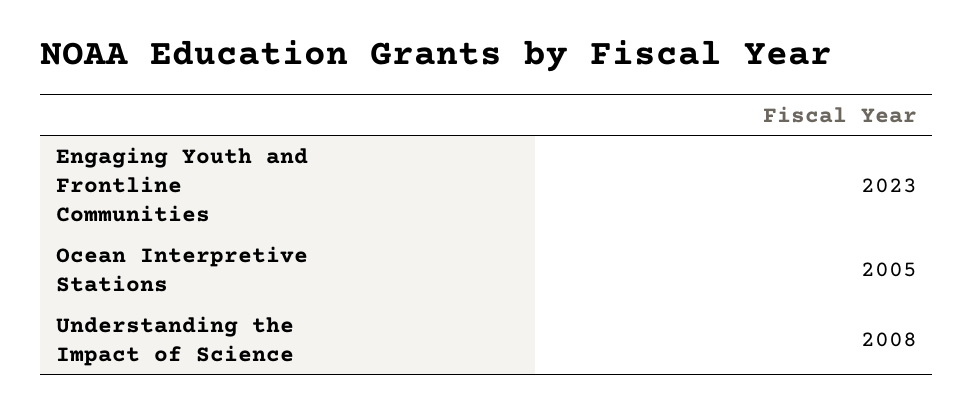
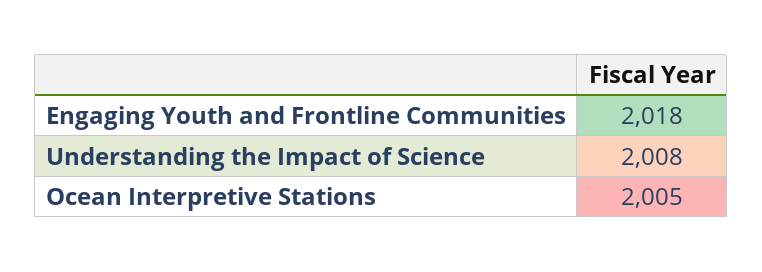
  {
-   "Engaging Youth and Frontline Communities": 2023,
+   "Engaging Youth and Frontline Communities": 2018,
    "Ocean Interpretive Stations": 2005,
    "Understanding the Impact of Science": 2008
  }

